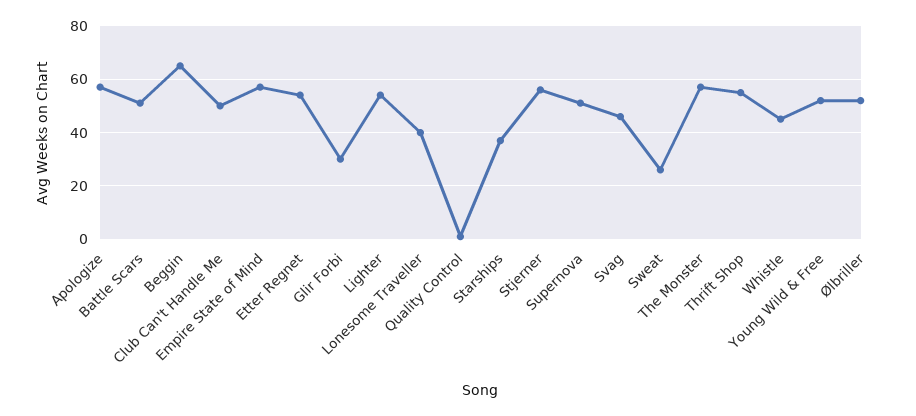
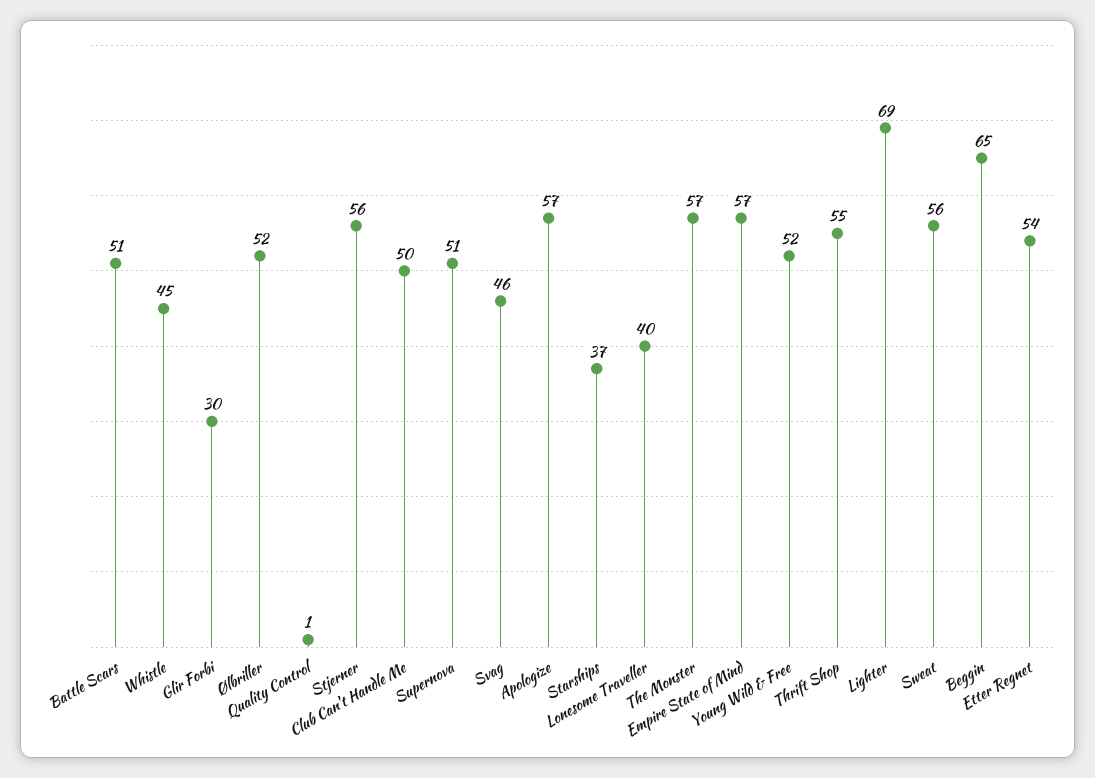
  {
    "Apologize": 57,
    "Battle Scars": 51,
    "Beggin": 65,
    "Club Can't Handle Me": 50,
    "Empire State of Mind": 57,
    "Etter Regnet": 54,
    "Glir Forbi": 30,
-   "Lighter": 55,
+   "Lighter": 69,
    "Lonesome Traveller": 40,
    "Quality Control": 1,
    "Starships": 37,
    "Stjerner": 56,
    "Supernova": 51,
    "Svag": 46,
-   "Sweat": 25,
+   "Sweat": 56,
    "The Monster": 57,
    "Thrift Shop": 55,
    "Whistle": 45,
    "Young Wild & Free": 52,
    "Ølbriller": 52
  }

